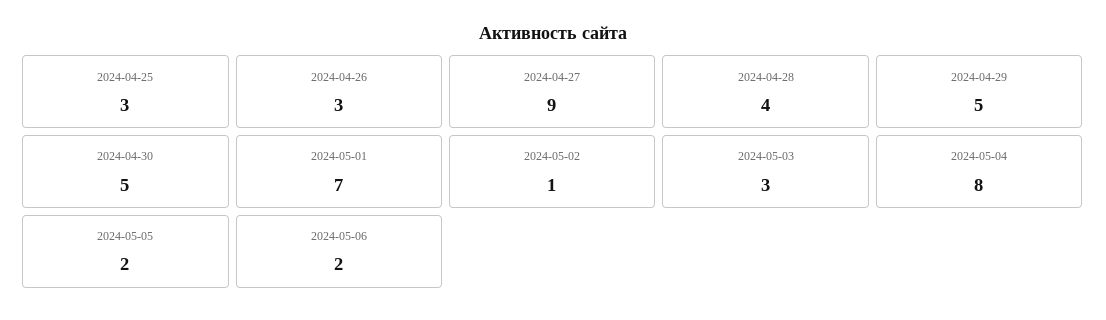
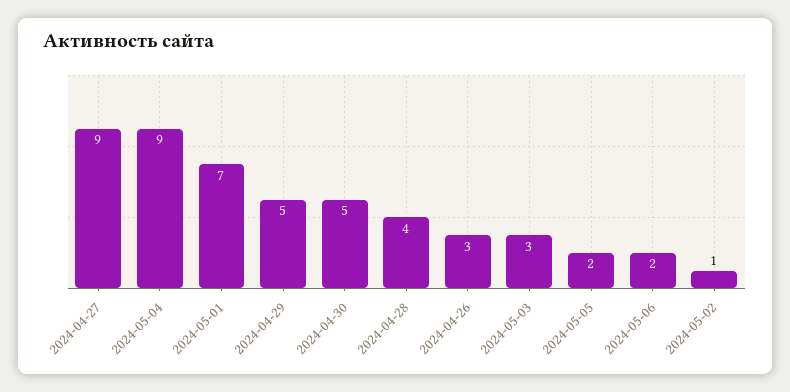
  {
-   "2024-04-25": 3,
    "2024-04-26": 3,
    "2024-04-27": 9,
    "2024-04-28": 4,
    "2024-04-29": 5,
    "2024-04-30": 5,
    "2024-05-01": 7,
    "2024-05-02": 1,
    "2024-05-03": 3,
-   "2024-05-04": 8,
+   "2024-05-04": 9,
    "2024-05-05": 2,
    "2024-05-06": 2
  }

